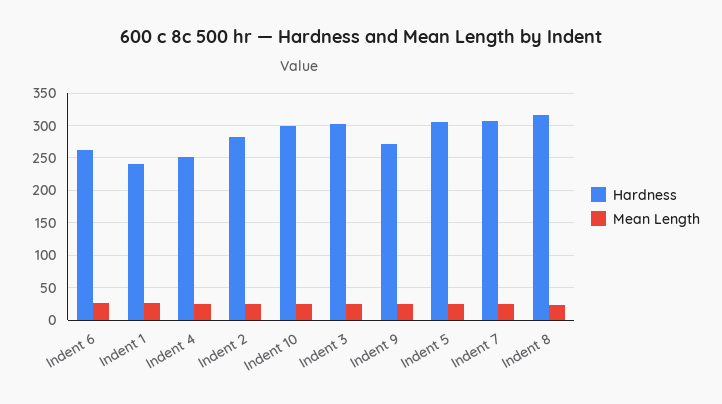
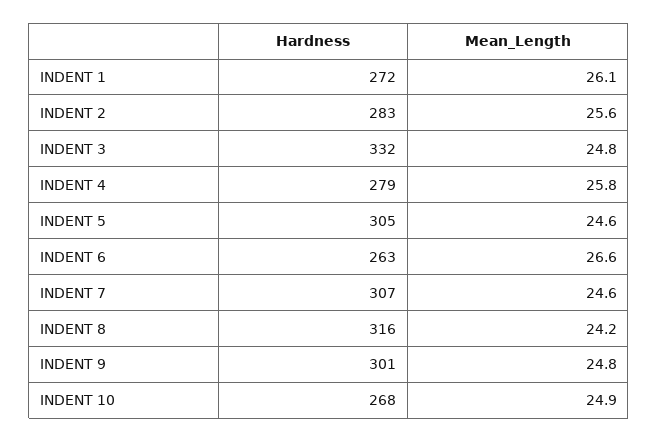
  {
    "Hardness": {
      "Indent 6": 263,
-     "Indent 1": 240,
+     "Indent 1": 272,
-     "Indent 4": 250,
+     "Indent 4": 279,
      "Indent 2": 283,
-     "Indent 10": 300,
+     "Indent 10": 268,
-     "Indent 3": 300,
+     "Indent 3": 332,
-     "Indent 9": 270,
+     "Indent 9": 301,
      "Indent 5": 305,
      "Indent 7": 307,
      "Indent 8": 316
    },
    "Mean Length": {
      "Indent 6": 26.6,
      "Indent 1": 26.1,
      "Indent 4": 25.8,
      "Indent 2": 25.6,
      "Indent 10": 24.9,
      "Indent 3": 24.8,
      "Indent 9": 24.8,
      "Indent 5": 24.6,
      "Indent 7": 24.6,
      "Indent 8": 24.2
    }
  }

